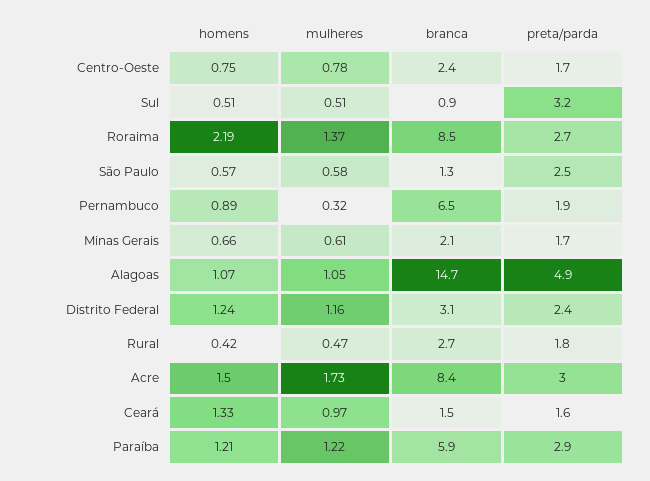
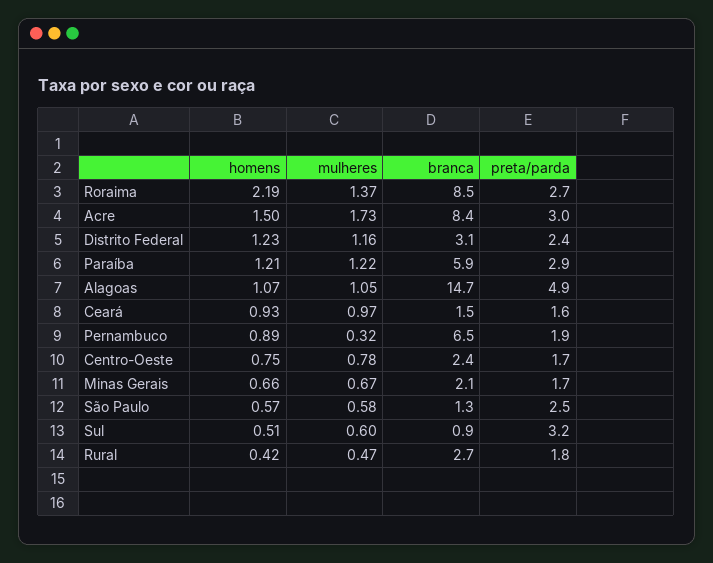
  {
    "homens": {
      "Centro-Oeste": 0.75,
      "Sul": 0.51,
      "Roraima": 2.19,
      "São Paulo": 0.57,
      "Pernambuco": 0.89,
      "Minas Gerais": 0.66,
      "Alagoas": 1.07,
-     "Distrito Federal": 1.24,
+     "Distrito Federal": 1.23,
      "Rural": 0.42,
      "Acre": 1.5,
-     "Ceará": 1.33,
+     "Ceará": 0.93,
      "Paraíba": 1.21
    },
    "mulheres": {
      "Centro-Oeste": 0.78,
-     "Sul": 0.51,
+     "Sul": 0.6,
      "Roraima": 1.37,
      "São Paulo": 0.58,
      "Pernambuco": 0.32,
-     "Minas Gerais": 0.61,
+     "Minas Gerais": 0.67,
      "Alagoas": 1.05,
      "Distrito Federal": 1.16,
      "Rural": 0.47,
      "Acre": 1.73,
      "Ceará": 0.97,
      "Paraíba": 1.22
    },
    "branca": {
      "Centro-Oeste": 2.4,
      "Sul": 0.9,
      "Roraima": 8.5,
      "São Paulo": 1.3,
      "Pernambuco": 6.5,
      "Minas Gerais": 2.1,
      "Alagoas": 14.7,
      "Distrito Federal": 3.1,
      "Rural": 2.7,
      "Acre": 8.4,
      "Ceará": 1.5,
      "Paraíba": 5.9
    },
    "preta/parda": {
      "Centro-Oeste": 1.7,
      "Sul": 3.2,
      "Roraima": 2.7,
      "São Paulo": 2.5,
      "Pernambuco": 1.9,
      "Minas Gerais": 1.7,
      "Alagoas": 4.9,
      "Distrito Federal": 2.4,
      "Rural": 1.8,
      "Acre": 3,
      "Ceará": 1.6,
      "Paraíba": 2.9
    }
  }

